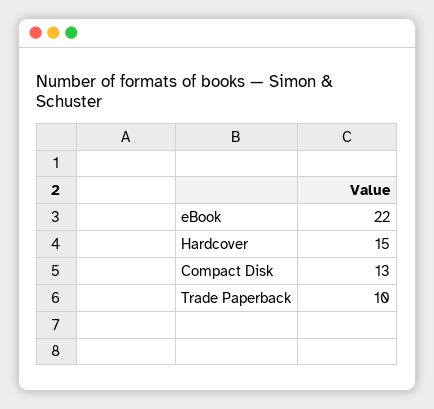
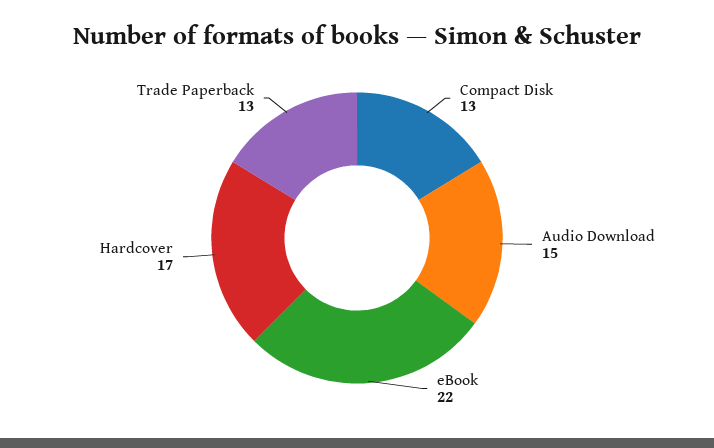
  {
    "eBook": 22,
-   "Hardcover": 15,
+   "Hardcover": 17,
    "Compact Disk": 13,
-   "Trade Paperback": 10
+   "Trade Paperback": 13,
+   "Audio Download": 15
  }

